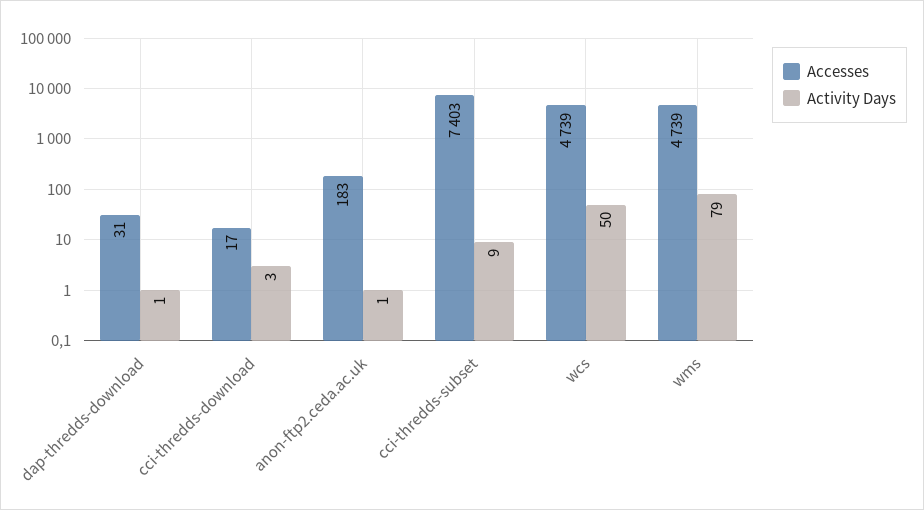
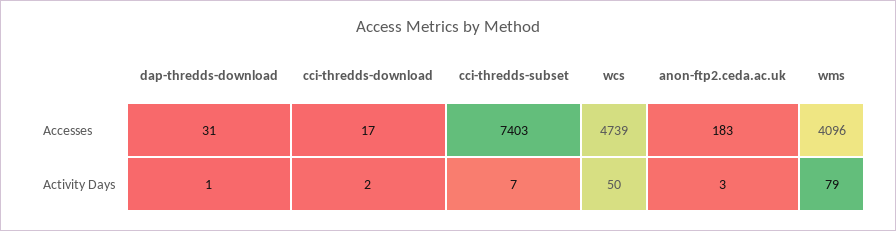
  {
    "Accesses": {
      "dap-thredds-download": 31,
      "cci-thredds-download": 17,
      "anon-ftp2.ceda.ac.uk": 183,
      "cci-thredds-subset": 7403,
      "wcs": 4739,
-     "wms": 4739
+     "wms": 4096
    },
    "Activity Days": {
      "dap-thredds-download": 1,
-     "cci-thredds-download": 3,
+     "cci-thredds-download": 2,
-     "anon-ftp2.ceda.ac.uk": 1,
+     "anon-ftp2.ceda.ac.uk": 3,
-     "cci-thredds-subset": 9,
+     "cci-thredds-subset": 7,
      "wcs": 50,
      "wms": 79
    }
  }

